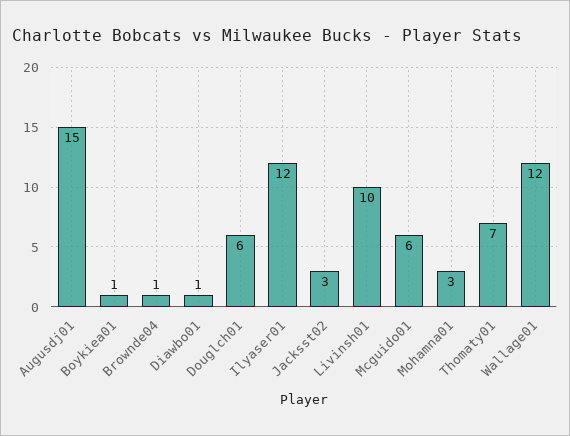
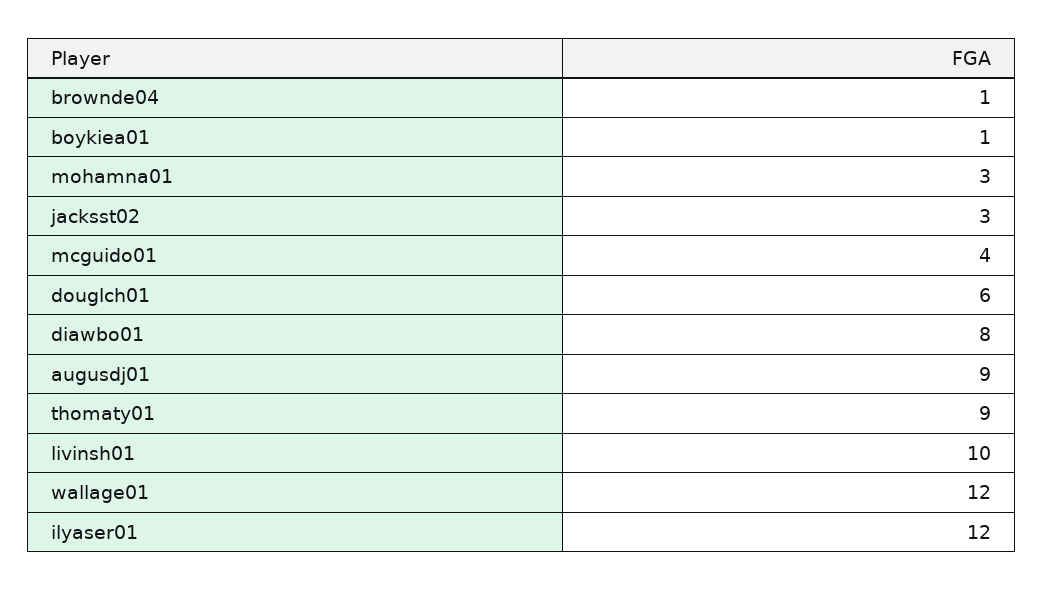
  {
-   "Augusdj01": 15,
+   "Augusdj01": 9,
    "Boykiea01": 1,
    "Brownde04": 1,
-   "Diawbo01": 1,
+   "Diawbo01": 8,
    "Douglch01": 6,
    "Ilyaser01": 12,
    "Jacksst02": 3,
    "Livinsh01": 10,
-   "Mcguido01": 6,
+   "Mcguido01": 4,
    "Mohamna01": 3,
-   "Thomaty01": 7,
+   "Thomaty01": 9,
    "Wallage01": 12
  }

